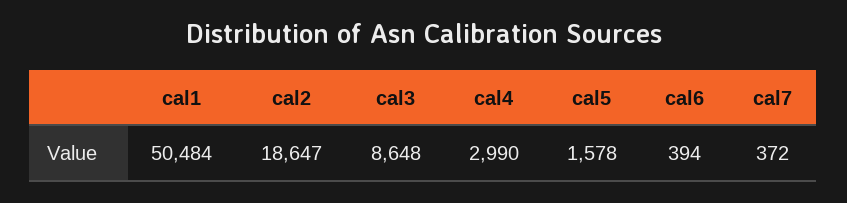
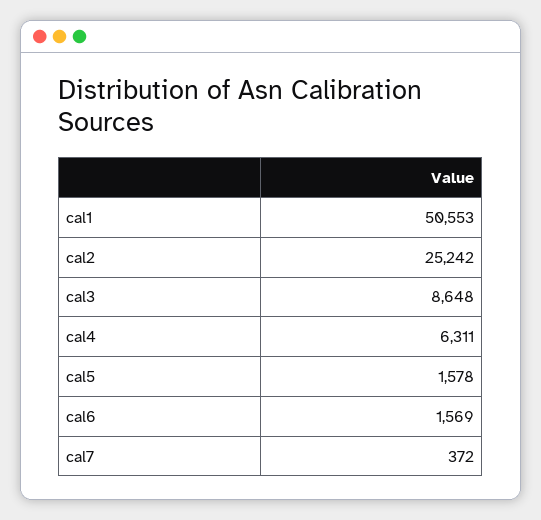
  {
-   "cal1": 50484,
+   "cal1": 50553,
-   "cal2": 18647,
+   "cal2": 25242,
    "cal3": 8648,
-   "cal4": 2990,
+   "cal4": 6311,
    "cal5": 1578,
-   "cal6": 394,
+   "cal6": 1569,
    "cal7": 372
  }

